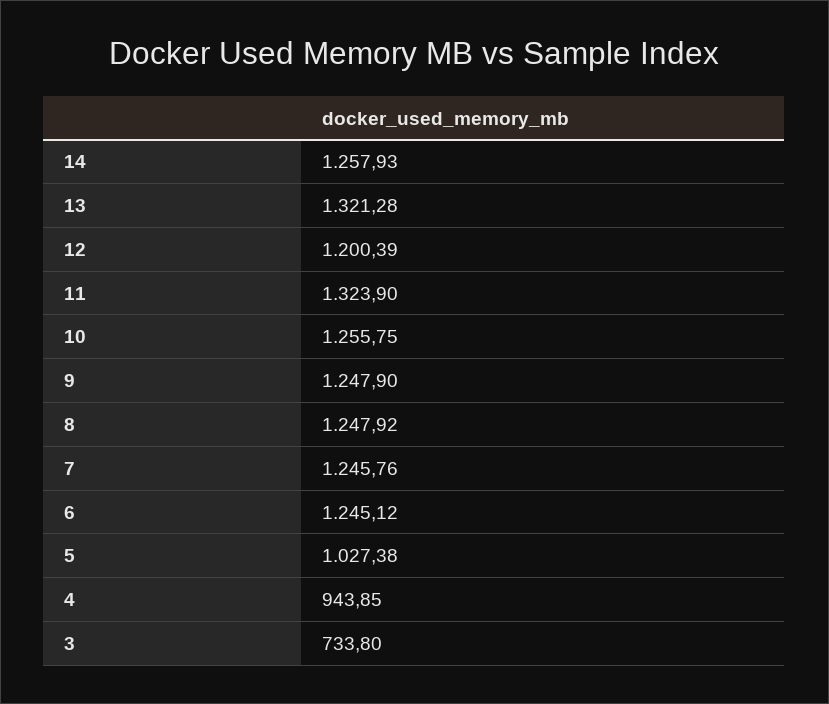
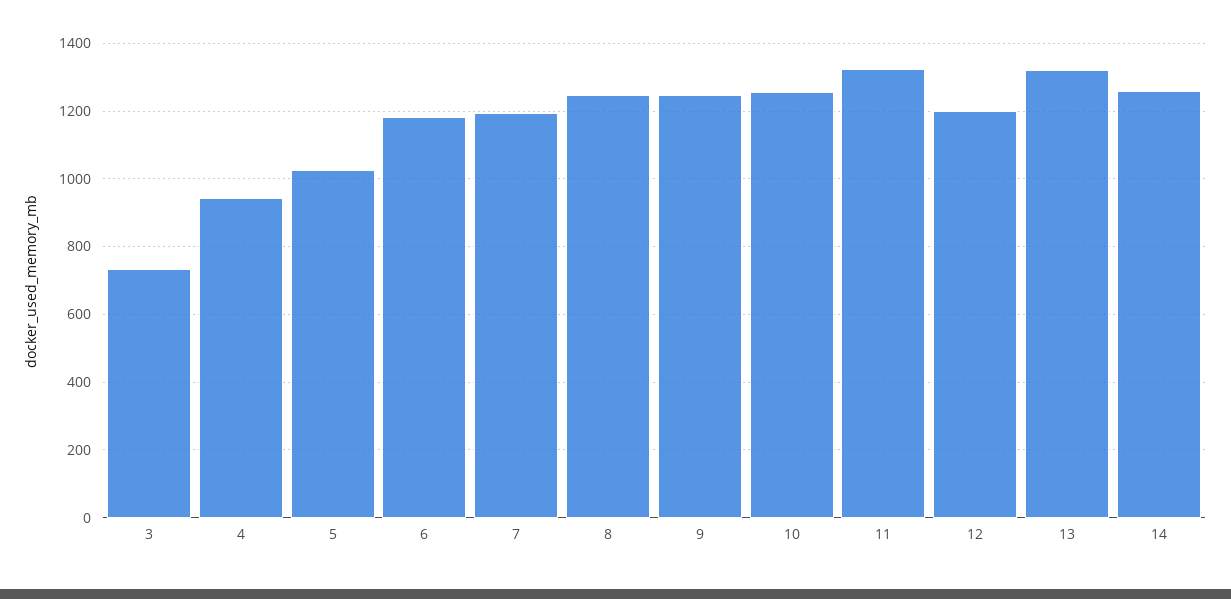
  {
    "14": 1257.93,
    "13": 1321.28,
    "12": 1200.39,
    "11": 1323.9,
    "10": 1255.75,
    "9": 1247.9,
    "8": 1247.92,
-   "7": 1245.76,
+   "7": 1200,
-   "6": 1245.12,
+   "6": 1180,
    "5": 1027.38,
    "4": 943.85,
    "3": 733.8
  }

